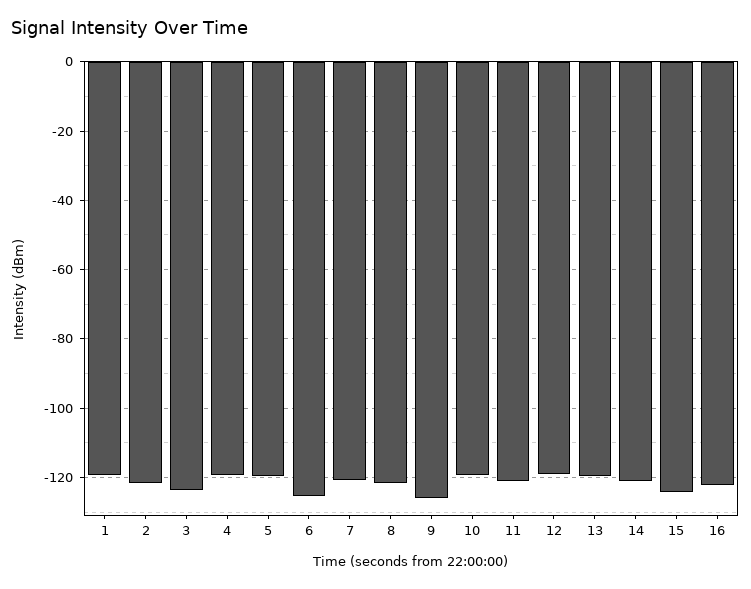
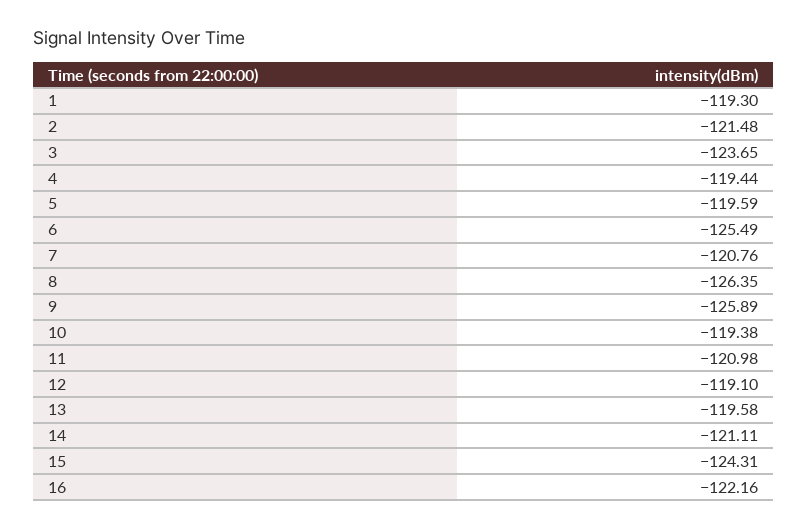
  {
    "1": -119.3,
    "2": -121.48,
    "3": -123.65,
    "4": -119.44,
    "5": -119.59,
    "6": -125.49,
    "7": -120.76,
-   "8": -122,
+   "8": -126.35,
    "9": -125.89,
    "10": -119.38,
    "11": -120.98,
    "12": -119.1,
    "13": -119.58,
    "14": -121.11,
    "15": -124.31,
    "16": -122.16
  }

